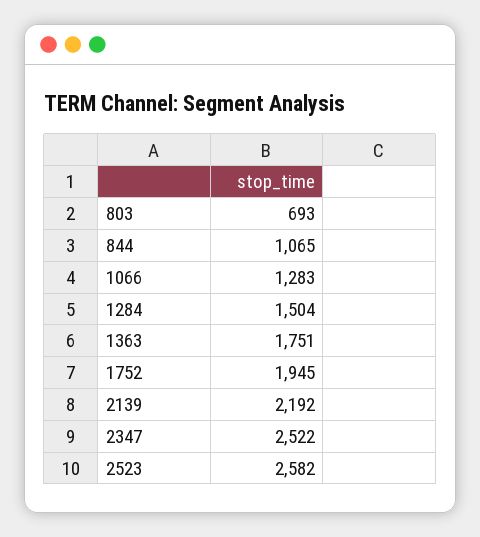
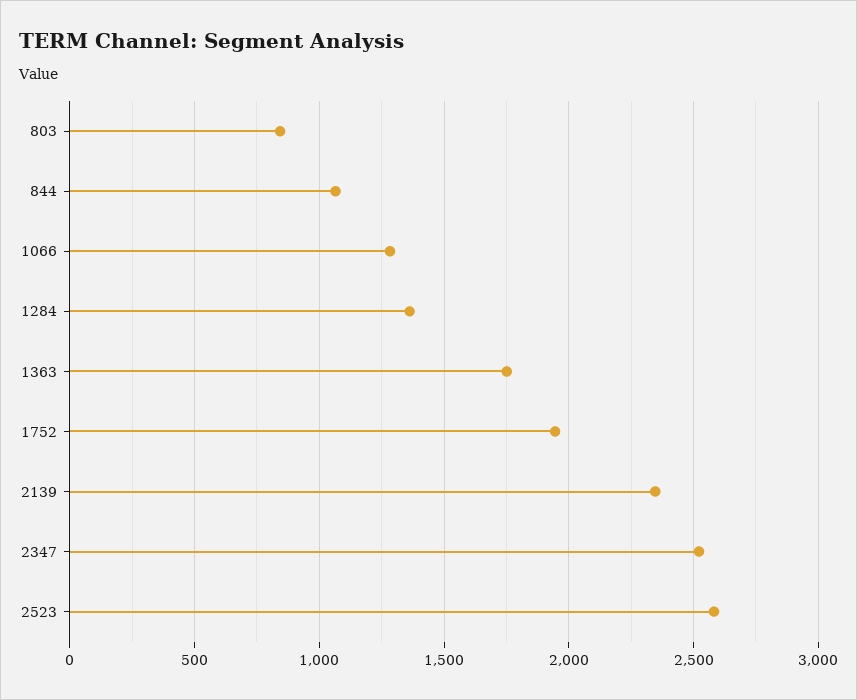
  {
-   "803": 693,
+   "803": 850,
    "844": 1065,
    "1066": 1283,
-   "1284": 1504,
+   "1284": 1350,
    "1363": 1751,
    "1752": 1945,
-   "2139": 2192,
+   "2139": 2350,
    "2347": 2522,
    "2523": 2582
  }

